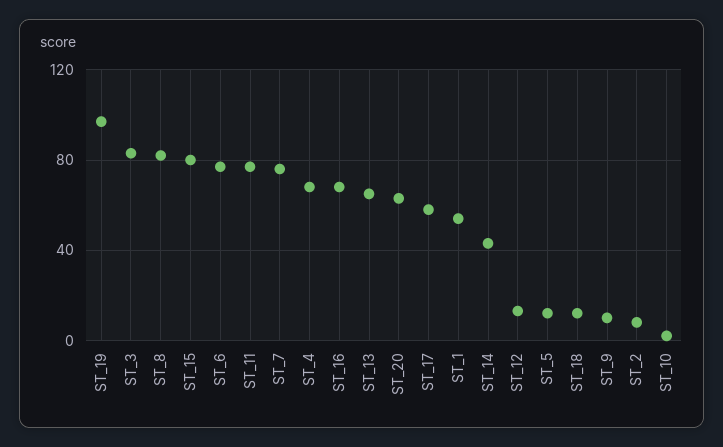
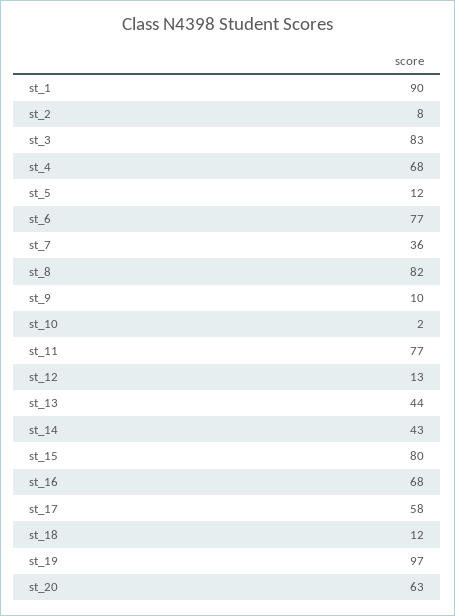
  {
    "ST_19": 97,
    "ST_3": 83,
    "ST_8": 82,
    "ST_15": 80,
    "ST_6": 77,
    "ST_11": 77,
-   "ST_7": 75,
+   "ST_7": 36,
    "ST_4": 68,
    "ST_16": 68,
-   "ST_13": 65,
+   "ST_13": 44,
    "ST_20": 63,
    "ST_17": 58,
-   "ST_1": 55,
+   "ST_1": 90,
    "ST_14": 43,
    "ST_12": 13,
    "ST_5": 12,
    "ST_18": 12,
    "ST_9": 10,
    "ST_2": 8,
    "ST_10": 2
  }

